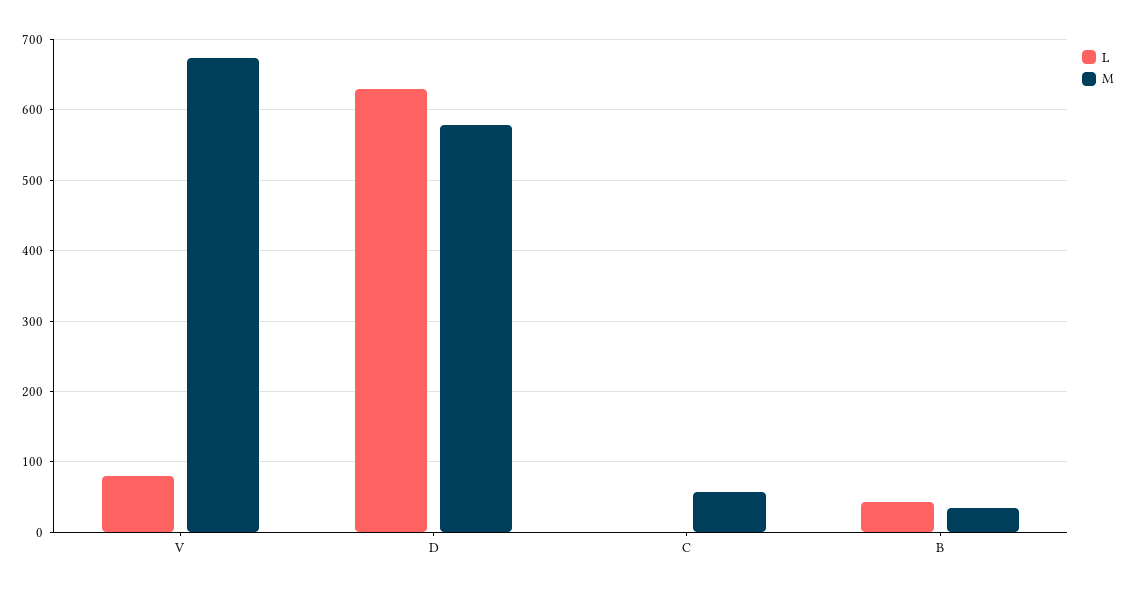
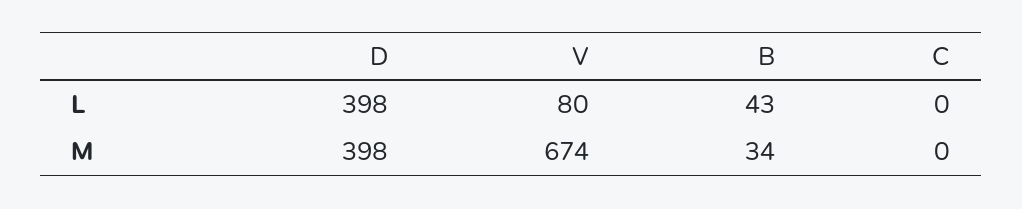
  {
    "L": {
      "V": 80,
-     "D": 630,
+     "D": 398,
      "C": 0,
      "B": 43
    },
    "M": {
      "V": 674,
-     "D": 580,
+     "D": 398,
-     "C": 60,
+     "C": 0,
      "B": 34
    }
  }

